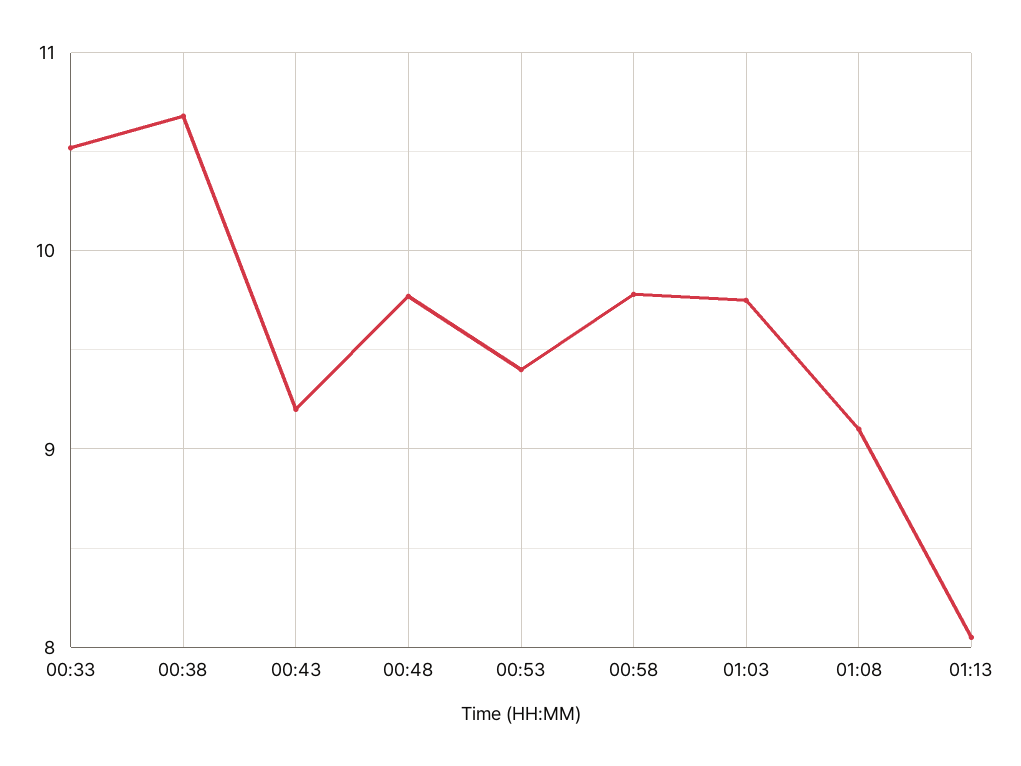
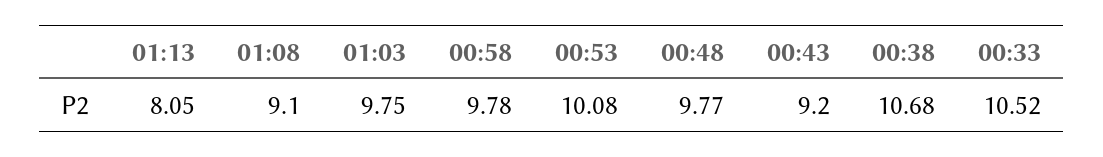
  {
    "00:33": 10.52,
    "00:38": 10.68,
    "00:43": 9.2,
    "00:48": 9.77,
-   "00:53": 9.4,
+   "00:53": 10.08,
    "00:58": 9.78,
    "01:03": 9.75,
    "01:08": 9.1,
    "01:13": 8.05
  }

